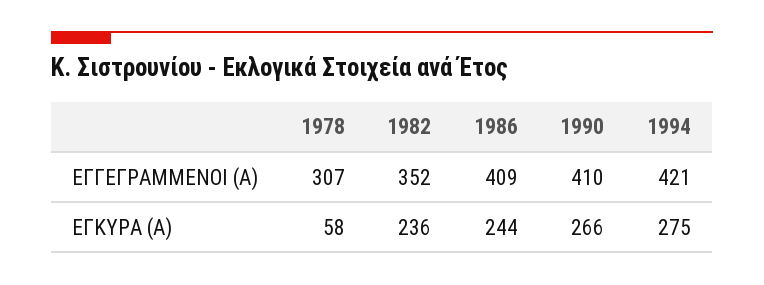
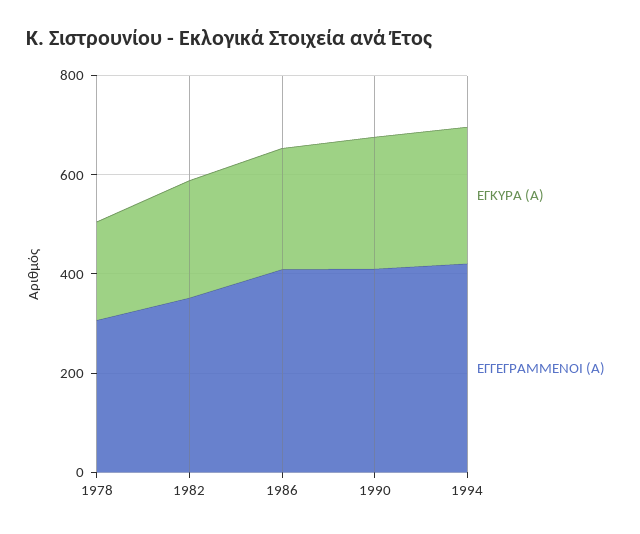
  {
    "ΕΓΓΕΓΡΑΜΜΕΝΟΙ (Α)": {
      "1978": 307,
      "1982": 352,
      "1986": 409,
      "1990": 410,
      "1994": 421
    },
    "ΕΓΚΥΡΑ (Α)": {
-     "1978": 58,
+     "1978": 200,
      "1982": 236,
      "1986": 244,
      "1990": 266,
      "1994": 275
    }
  }

